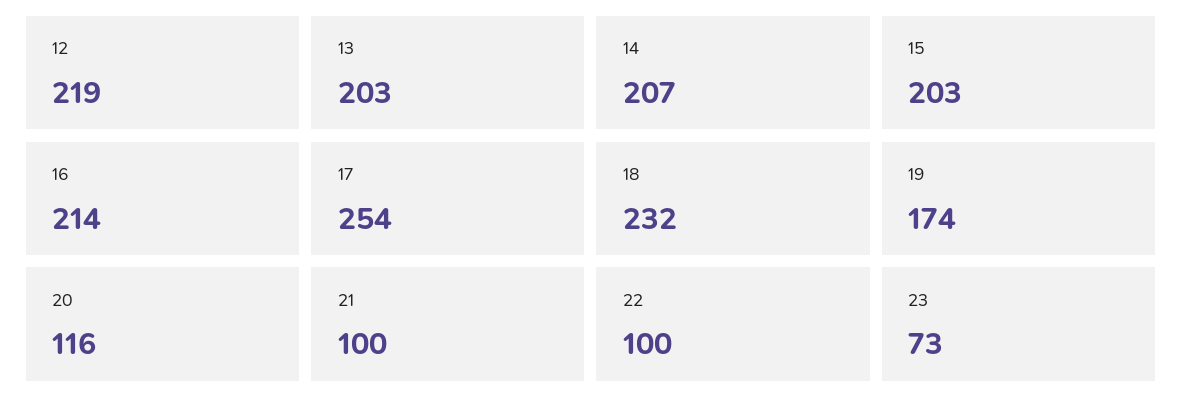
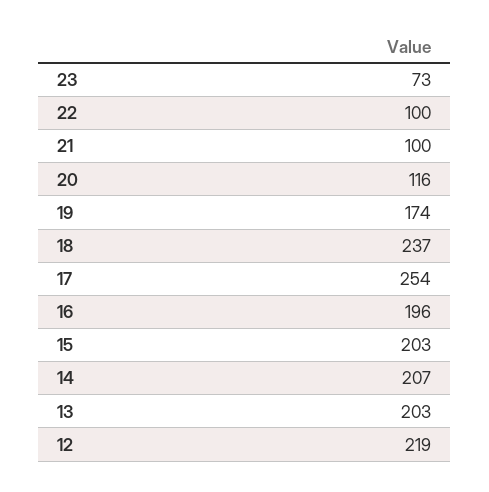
  {
    "12": 219,
    "13": 203,
    "14": 207,
    "15": 203,
-   "16": 214,
+   "16": 196,
    "17": 254,
-   "18": 232,
+   "18": 237,
    "19": 174,
    "20": 116,
    "21": 100,
    "22": 100,
    "23": 73
  }

